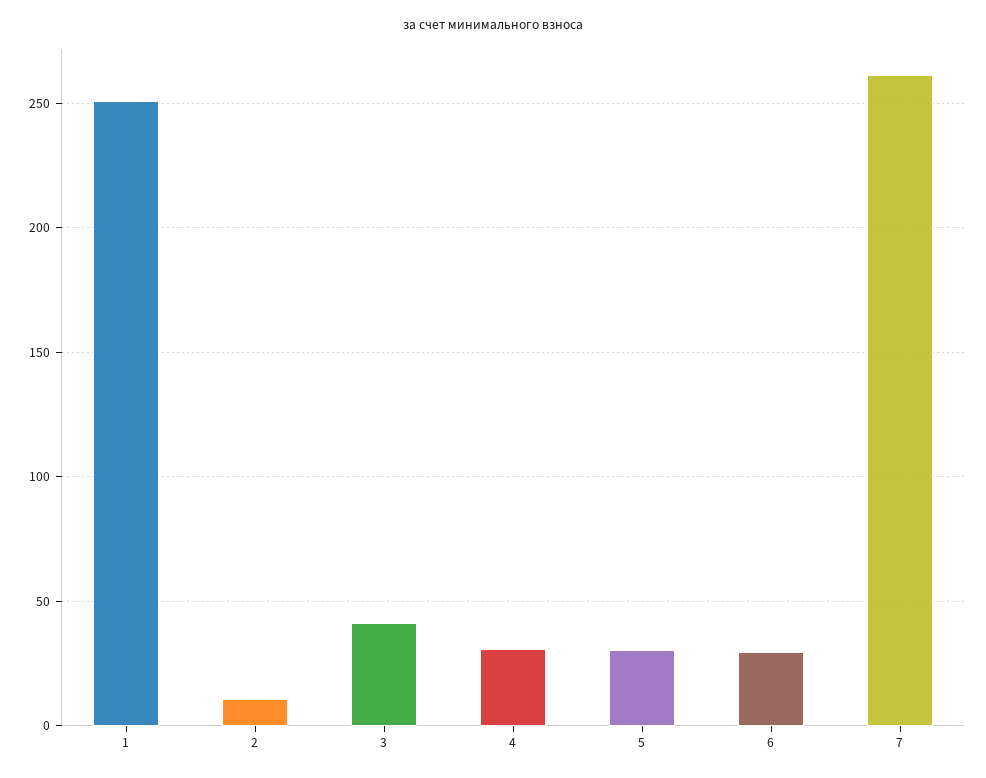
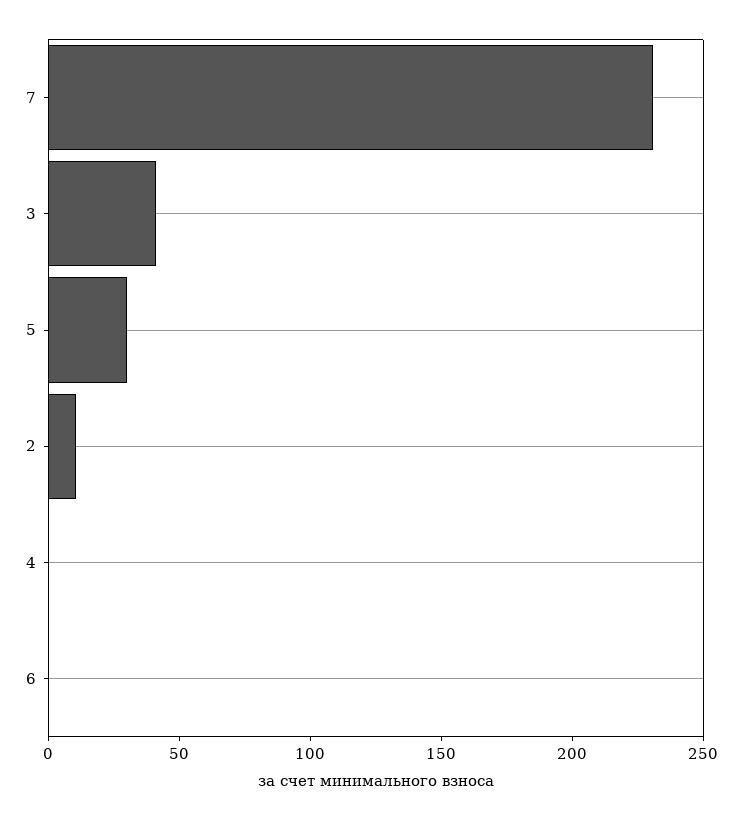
  {
-   "1": 250,
    "2": 10,
    "3": 40,
-   "4": 30,
+   "4": 0,
    "5": 30,
-   "6": 30,
+   "6": 0,
-   "7": 260
+   "7": 230
  }

